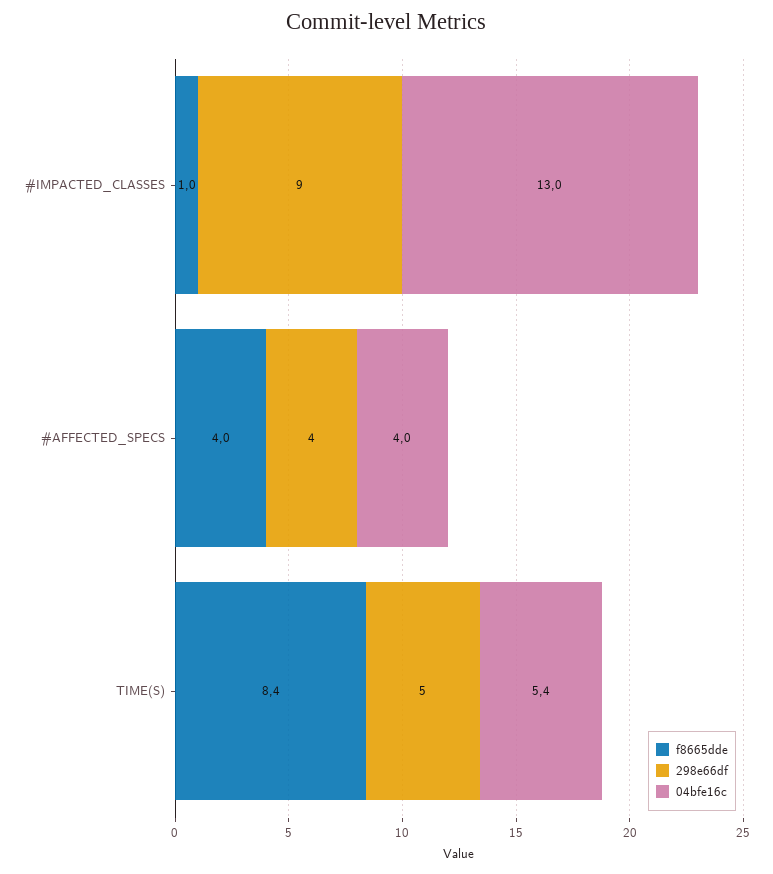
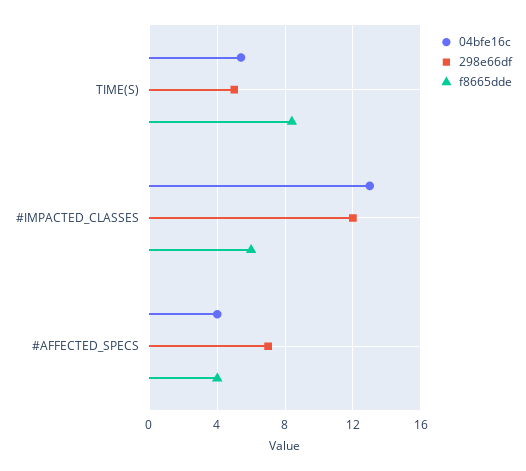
  {
    "f8665dde": {
-     "#IMPACTED_CLASSES": 1,
+     "#IMPACTED_CLASSES": 6,
      "#AFFECTED_SPECS": 4,
      "TIME(S)": 8.4
    },
    "298e66df": {
-     "#IMPACTED_CLASSES": 9,
+     "#IMPACTED_CLASSES": 12,
-     "#AFFECTED_SPECS": 4,
+     "#AFFECTED_SPECS": 7,
      "TIME(S)": 5
    },
    "04bfe16c": {
      "#IMPACTED_CLASSES": 13,
      "#AFFECTED_SPECS": 4,
      "TIME(S)": 5.4
    }
  }

